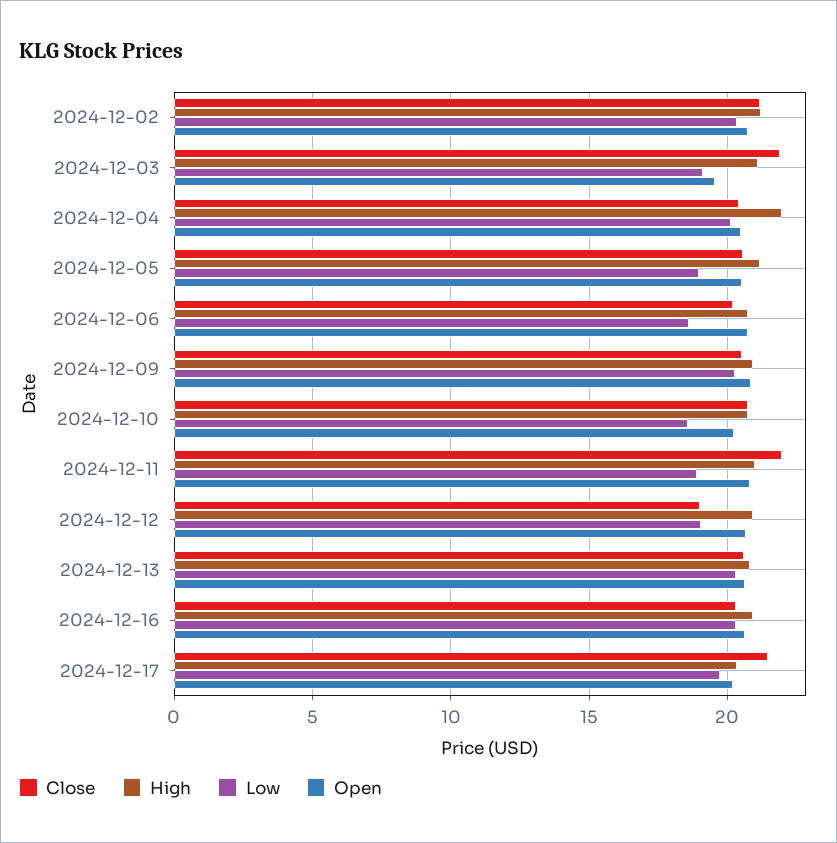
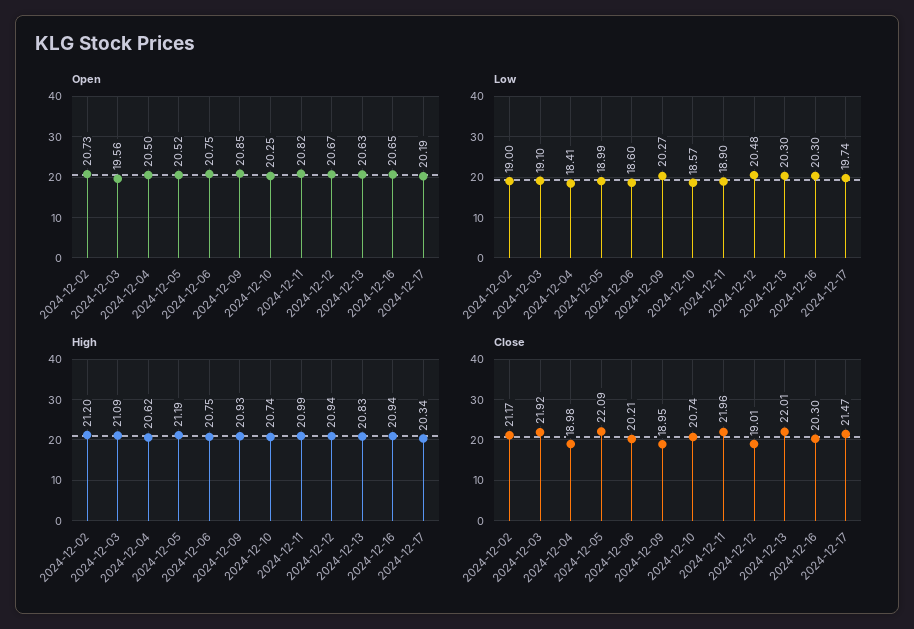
  {
    "Close": {
      "2024-12-02": 21.17,
      "2024-12-03": 21.92,
-     "2024-12-04": 20.5,
+     "2024-12-04": 18.98,
-     "2024-12-05": 20.5,
+     "2024-12-05": 22.09,
      "2024-12-06": 20.21,
-     "2024-12-09": 20.5,
+     "2024-12-09": 18.95,
      "2024-12-10": 20.74,
      "2024-12-11": 21.96,
      "2024-12-12": 19.01,
-     "2024-12-13": 20.5,
+     "2024-12-13": 22.01,
      "2024-12-16": 20.3,
      "2024-12-17": 21.47
    },
    "High": {
      "2024-12-02": 21.2,
      "2024-12-03": 21.09,
-     "2024-12-04": 22,
+     "2024-12-04": 20.62,
      "2024-12-05": 21.19,
      "2024-12-06": 20.75,
      "2024-12-09": 20.93,
      "2024-12-10": 20.74,
      "2024-12-11": 20.99,
      "2024-12-12": 20.94,
      "2024-12-13": 20.83,
      "2024-12-16": 20.94,
      "2024-12-17": 20.34
    },
    "Low": {
-     "2024-12-02": 20.5,
+     "2024-12-02": 19,
      "2024-12-03": 19.1,
-     "2024-12-04": 20,
+     "2024-12-04": 18.41,
      "2024-12-05": 18.99,
      "2024-12-06": 18.6,
      "2024-12-09": 20.27,
      "2024-12-10": 18.57,
      "2024-12-11": 18.9,
-     "2024-12-12": 19,
+     "2024-12-12": 20.48,
      "2024-12-13": 20.3,
      "2024-12-16": 20.3,
      "2024-12-17": 19.74
    },
    "Open": {
      "2024-12-02": 20.73,
      "2024-12-03": 19.56,
      "2024-12-04": 20.5,
      "2024-12-05": 20.52,
      "2024-12-06": 20.75,
      "2024-12-09": 20.85,
      "2024-12-10": 20.25,
      "2024-12-11": 20.82,
      "2024-12-12": 20.67,
      "2024-12-13": 20.63,
      "2024-12-16": 20.65,
      "2024-12-17": 20.19
    }
  }

